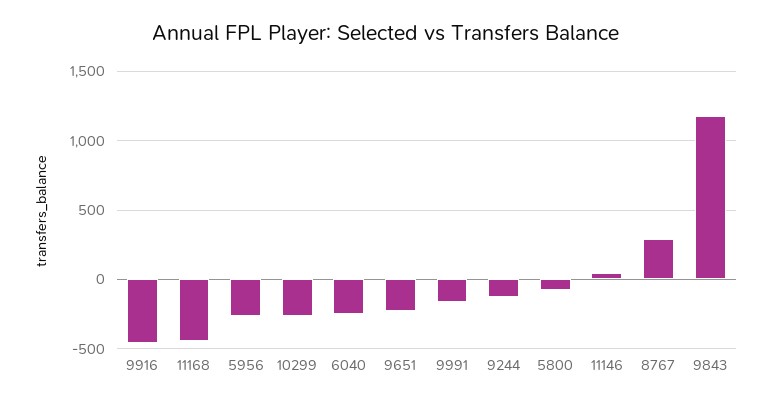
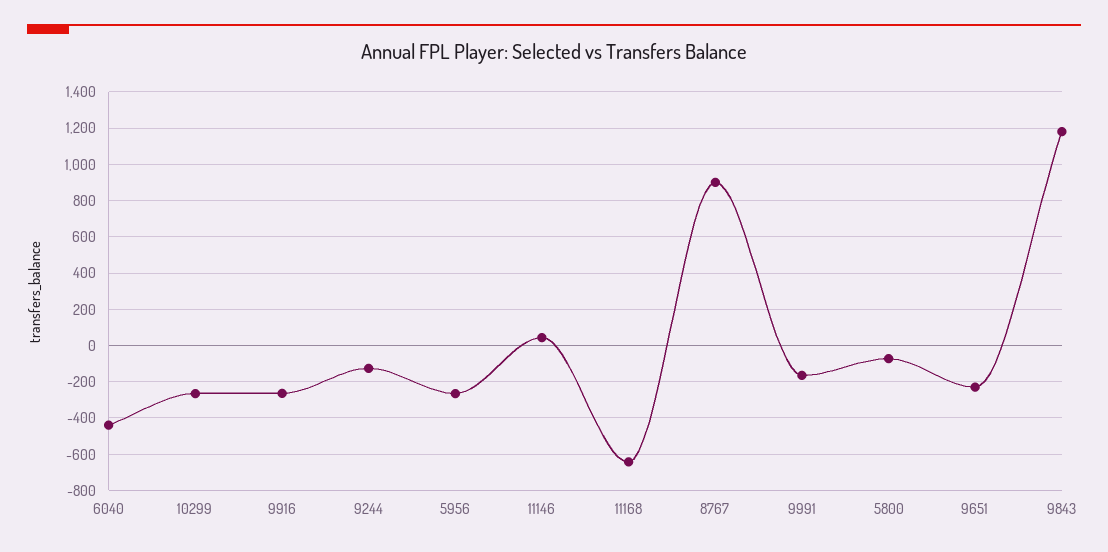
  {
-   "9916": -450,
+   "9916": -250,
-   "11168": -450,
+   "11168": -650,
    "5956": -250,
    "10299": -250,
-   "6040": -250,
+   "6040": -450,
    "9651": -250,
    "9991": -150,
    "9244": -150,
    "5800": -50,
    "11146": 50,
-   "8767": 300,
+   "8767": 900,
    "9843": 1200
  }

